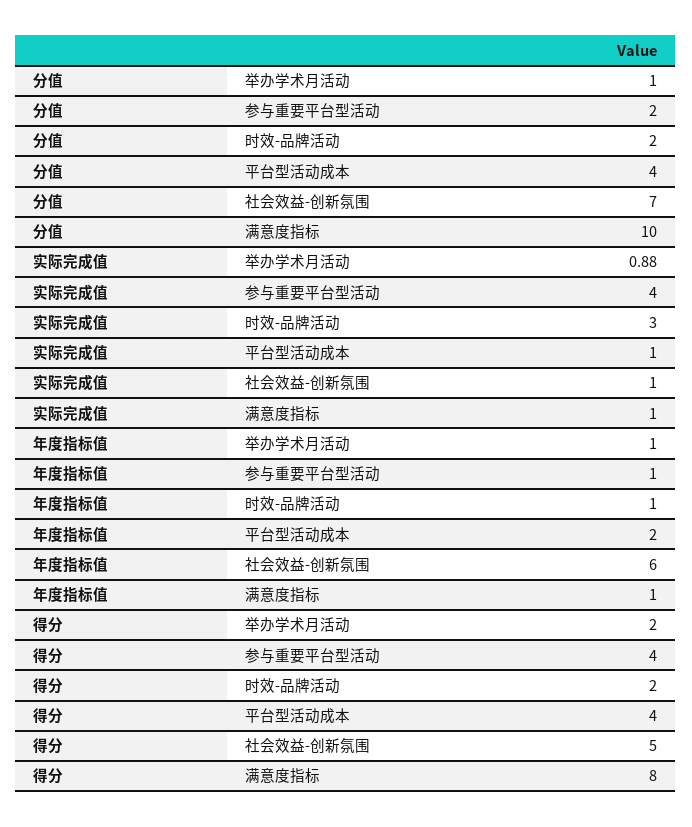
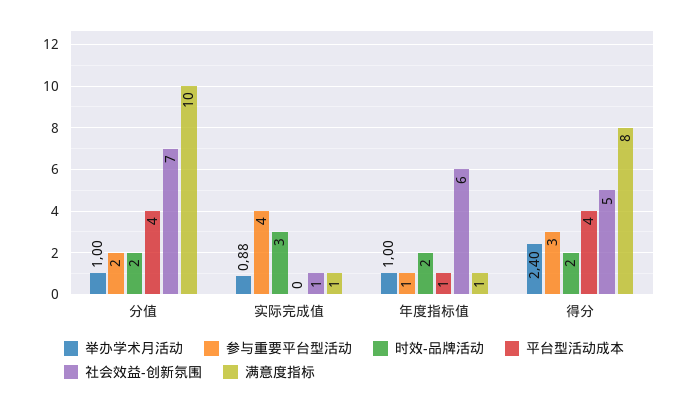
  {
    "举办学术月活动": {
      "分值": 1,
      "实际完成值": 0.88,
      "年度指标值": 1,
-     "得分": 2
+     "得分": 2.4
    },
    "参与重要平台型活动": {
      "分值": 2,
      "实际完成值": 4,
      "年度指标值": 1,
-     "得分": 4
+     "得分": 3
    },
    "时效-品牌活动": {
      "分值": 2,
      "实际完成值": 3,
-     "年度指标值": 1,
+     "年度指标值": 2,
      "得分": 2
    },
    "平台型活动成本": {
      "分值": 4,
-     "实际完成值": 1,
+     "实际完成值": 0,
-     "年度指标值": 2,
+     "年度指标值": 1,
      "得分": 4
    },
    "社会效益-创新氛围": {
      "分值": 7,
      "实际完成值": 1,
      "年度指标值": 6,
      "得分": 5
    },
    "满意度指标": {
      "分值": 10,
      "实际完成值": 1,
      "年度指标值": 1,
      "得分": 8
    }
  }

